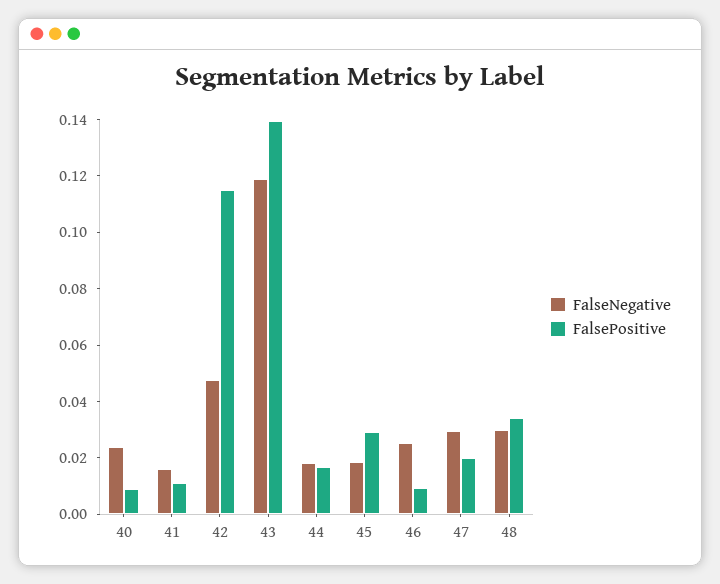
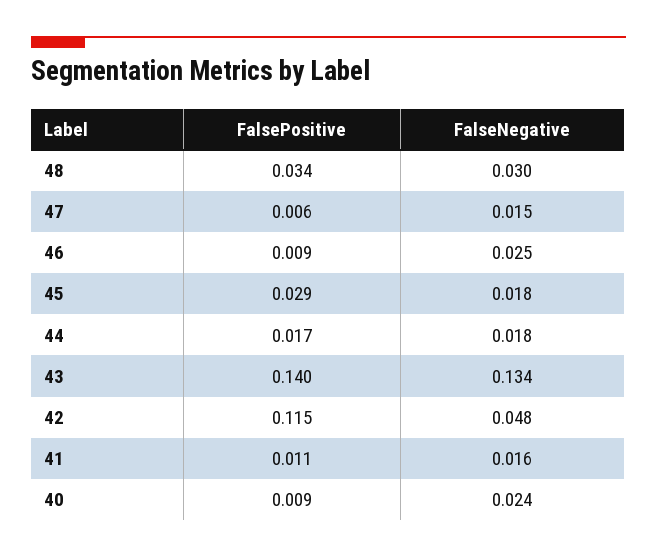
  {
    "FalseNegative": {
      "40": 0.024,
      "41": 0.016,
      "42": 0.048,
-     "43": 0.12,
+     "43": 0.134,
      "44": 0.018,
      "45": 0.018,
      "46": 0.025,
-     "47": 0.03,
+     "47": 0.015,
      "48": 0.03
    },
    "FalsePositive": {
      "40": 0.009,
      "41": 0.011,
      "42": 0.115,
      "43": 0.14,
      "44": 0.017,
      "45": 0.029,
      "46": 0.009,
-     "47": 0.02,
+     "47": 0.006,
      "48": 0.034
    }
  }

